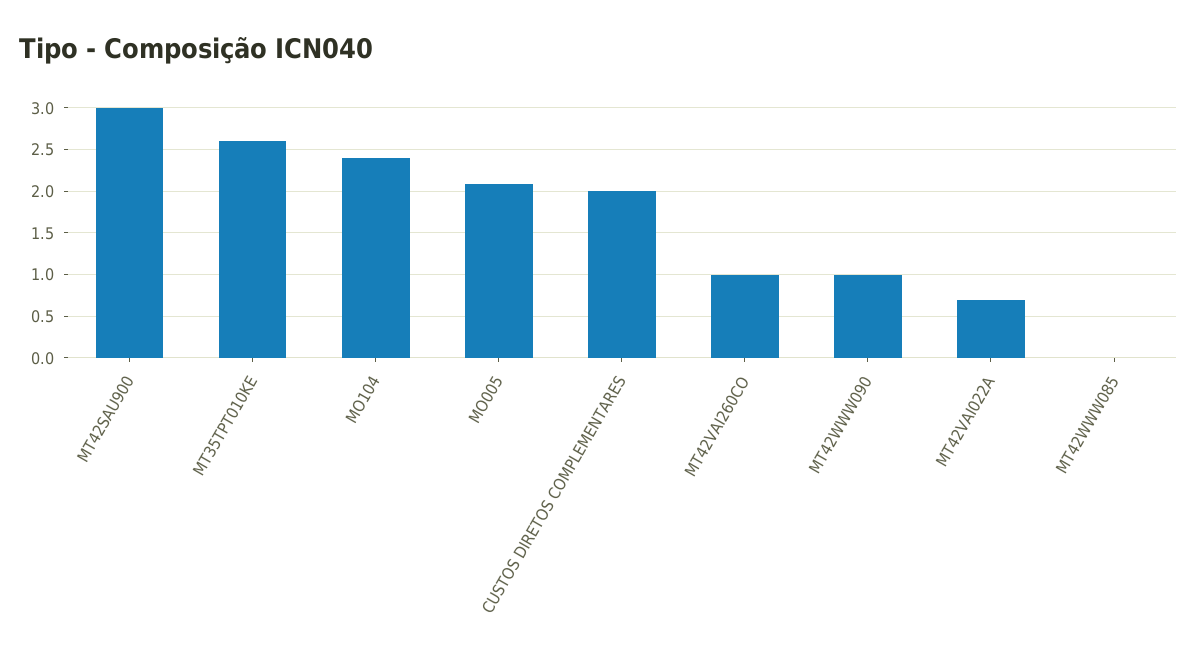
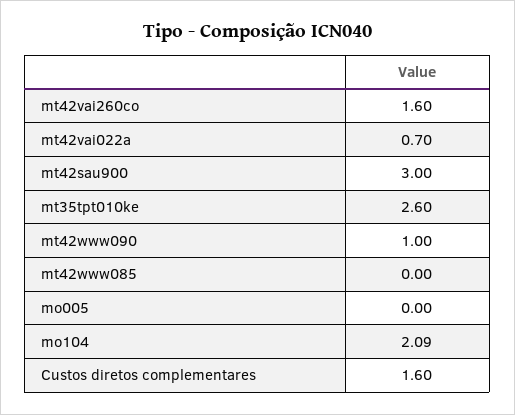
  {
    "MT42SAU900": 3,
    "MT35TPT010KE": 2.6,
-   "MO104": 2.4,
+   "MO104": 2.09,
-   "MO005": 2.1,
+   "MO005": 0,
-   "CUSTOS DIRETOS COMPLEMENTARES": 2,
+   "CUSTOS DIRETOS COMPLEMENTARES": 1.6,
-   "MT42VAI260CO": 1,
+   "MT42VAI260CO": 1.6,
    "MT42WWW090": 1,
    "MT42VAI022A": 0.7,
    "MT42WWW085": 0
  }

